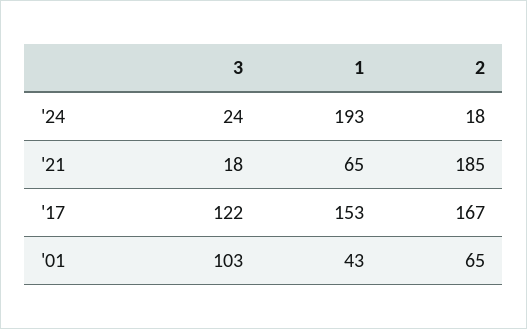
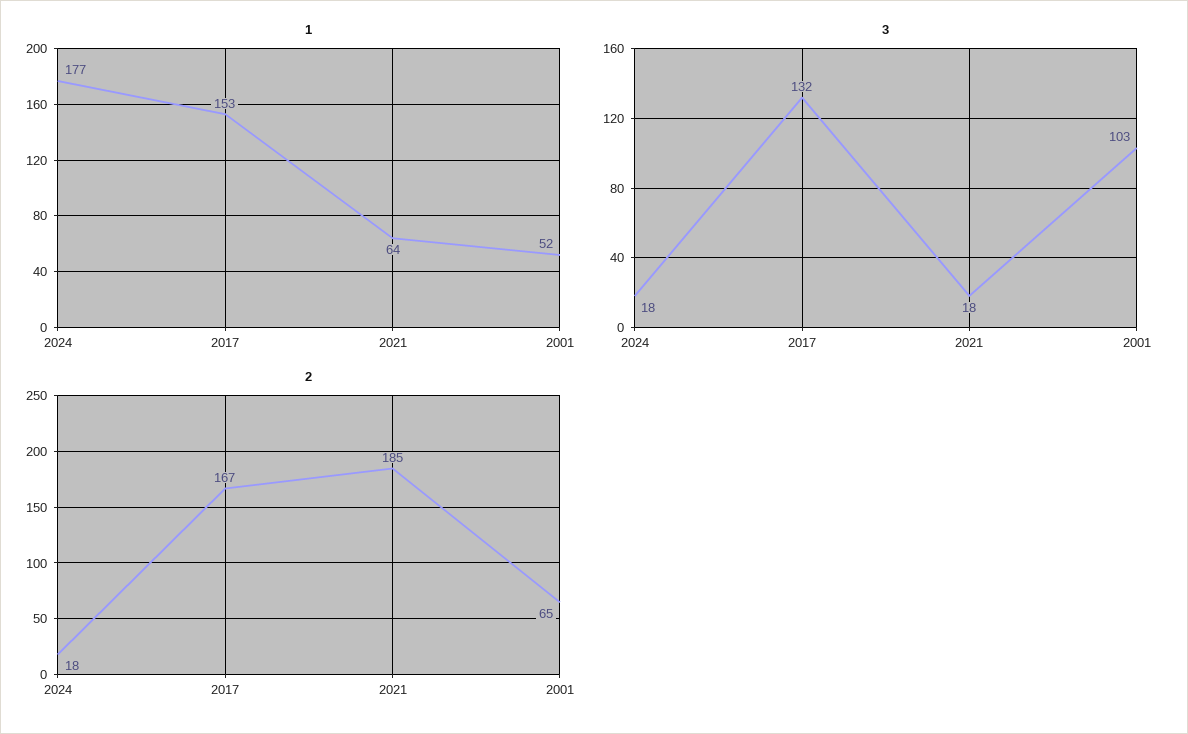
  {
    "3": {
-     "'24": 24,
+     "'24": 18,
      "'21": 18,
-     "'17": 122,
+     "'17": 132,
      "'01": 103
    },
    "1": {
-     "'24": 193,
+     "'24": 177,
-     "'21": 65,
+     "'21": 64,
      "'17": 153,
-     "'01": 43
+     "'01": 52
    },
    "2": {
      "'24": 18,
      "'21": 185,
      "'17": 167,
      "'01": 65
    }
  }

